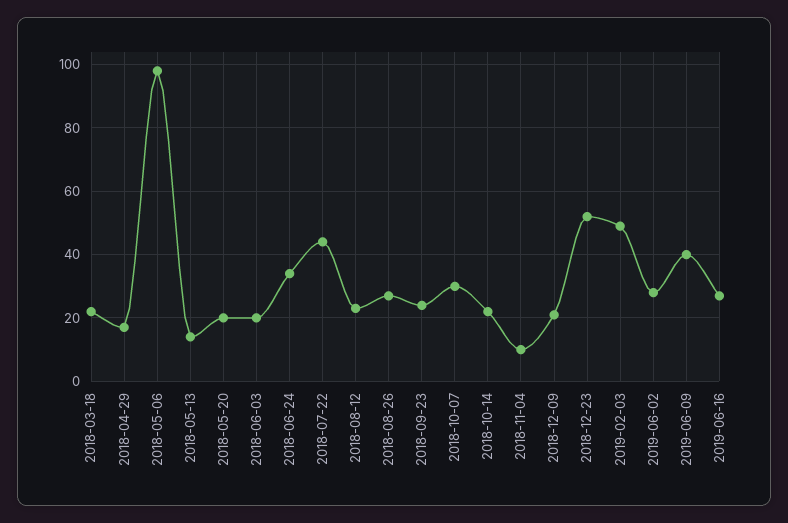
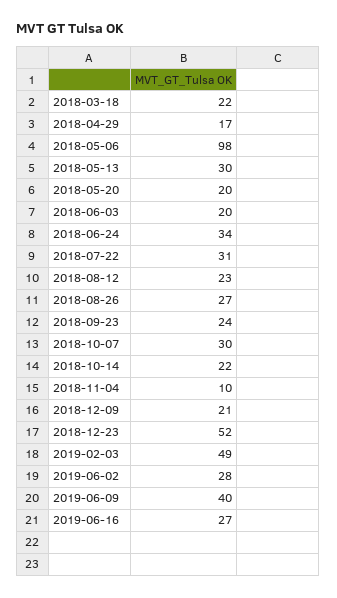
  {
    "2018-03-18": 22,
    "2018-04-29": 17,
    "2018-05-06": 98,
-   "2018-05-13": 15,
+   "2018-05-13": 30,
    "2018-05-20": 20,
    "2018-06-03": 20,
    "2018-06-24": 34,
-   "2018-07-22": 45,
+   "2018-07-22": 31,
    "2018-08-12": 23,
    "2018-08-26": 27,
    "2018-09-23": 24,
    "2018-10-07": 30,
    "2018-10-14": 22,
    "2018-11-04": 10,
    "2018-12-09": 21,
    "2018-12-23": 52,
    "2019-02-03": 49,
    "2019-06-02": 28,
    "2019-06-09": 40,
    "2019-06-16": 27
  }

